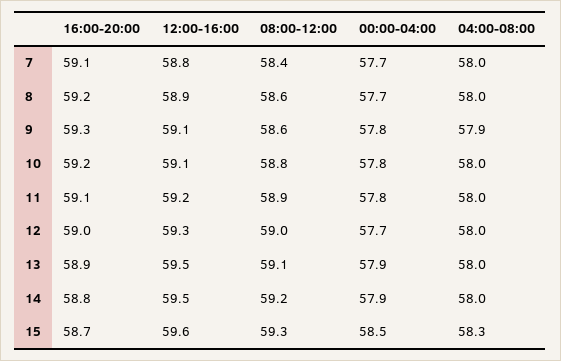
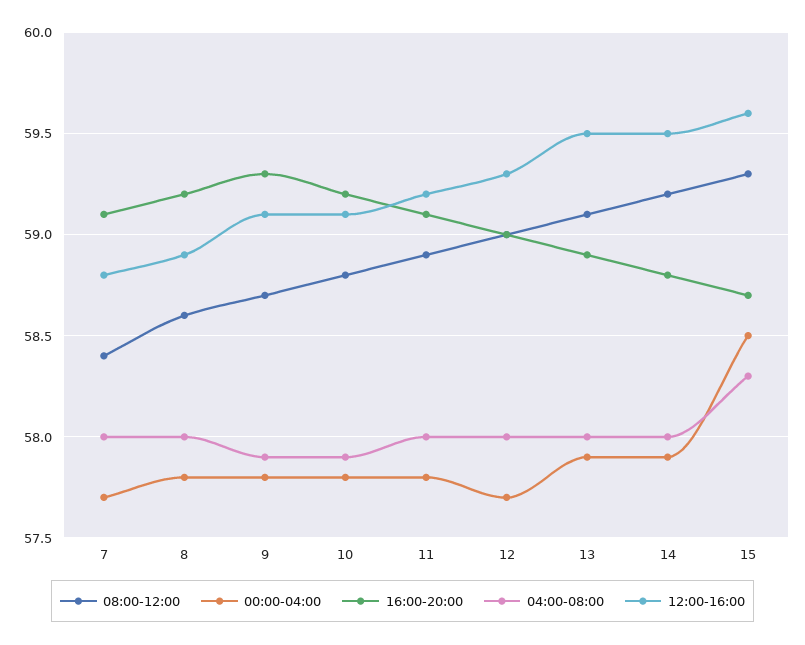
  {
    "16:00-20:00": {
      "7": 59.1,
      "8": 59.2,
      "9": 59.3,
      "10": 59.2,
      "11": 59.1,
      "12": 59,
      "13": 58.9,
      "14": 58.8,
      "15": 58.7
    },
    "12:00-16:00": {
      "7": 58.8,
      "8": 58.9,
      "9": 59.1,
      "10": 59.1,
      "11": 59.2,
      "12": 59.3,
      "13": 59.5,
      "14": 59.5,
      "15": 59.6
    },
    "08:00-12:00": {
      "7": 58.4,
      "8": 58.6,
-     "9": 58.6,
+     "9": 58.7,
      "10": 58.8,
      "11": 58.9,
      "12": 59,
      "13": 59.1,
      "14": 59.2,
      "15": 59.3
    },
    "00:00-04:00": {
      "7": 57.7,
-     "8": 57.7,
+     "8": 57.8,
      "9": 57.8,
      "10": 57.8,
      "11": 57.8,
      "12": 57.7,
      "13": 57.9,
      "14": 57.9,
      "15": 58.5
    },
    "04:00-08:00": {
      "7": 58,
      "8": 58,
      "9": 57.9,
-     "10": 58,
+     "10": 57.9,
      "11": 58,
      "12": 58,
      "13": 58,
      "14": 58,
      "15": 58.3
    }
  }

